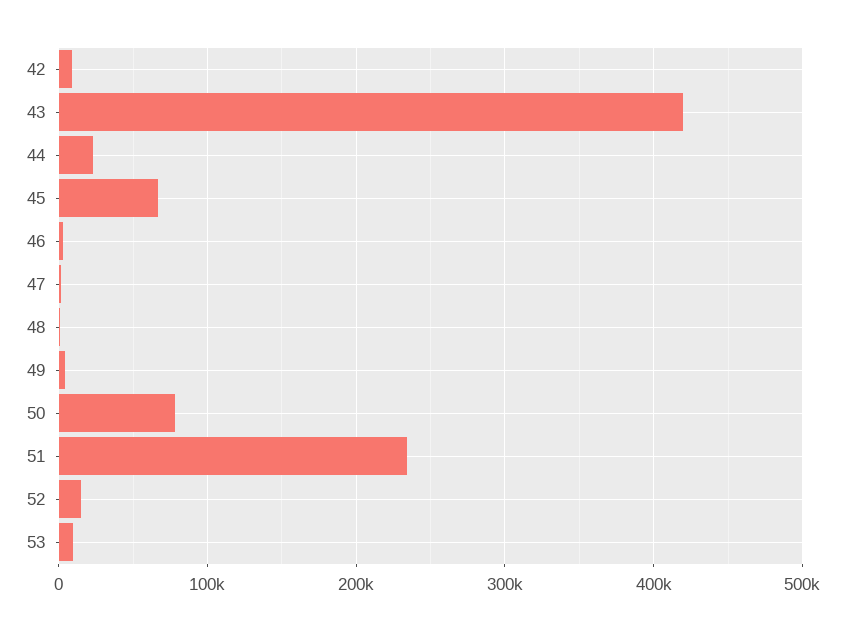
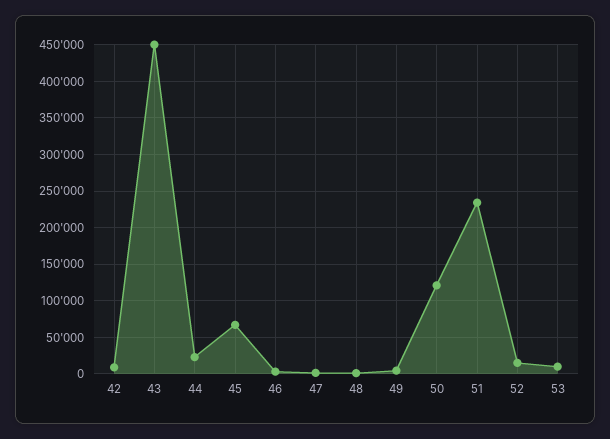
  {
    "42": 10000,
-   "43": 420000,
+   "43": 450000,
    "44": 20000,
    "45": 70000,
    "46": 0,
    "47": 0,
    "48": 0,
    "49": 0,
-   "50": 80000,
+   "50": 120000,
    "51": 230000,
    "52": 20000,
    "53": 10000
  }

